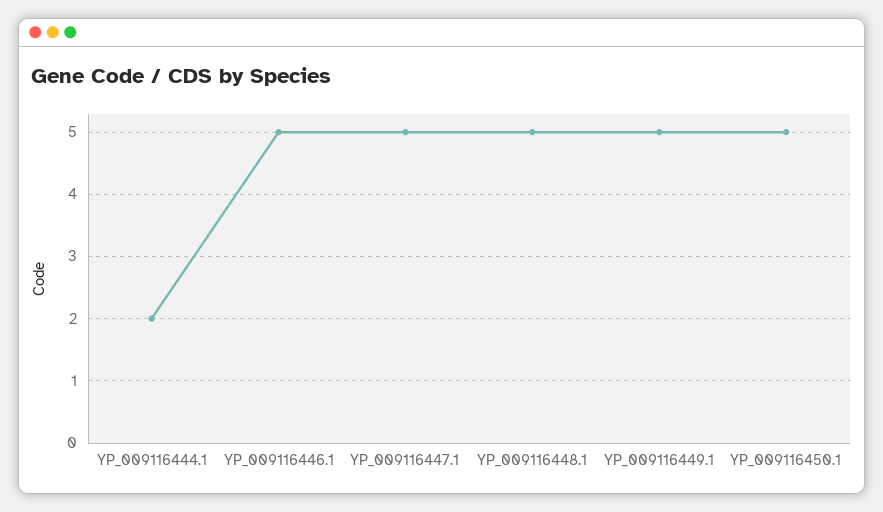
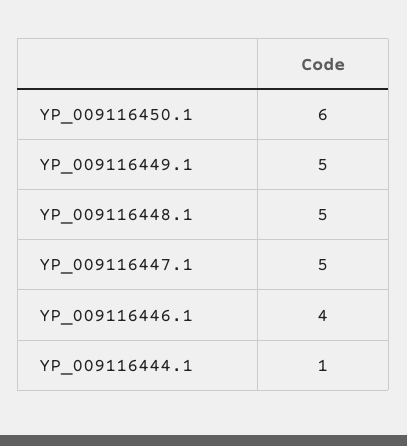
  {
-   "YP_009116444.1": 2,
+   "YP_009116444.1": 1,
-   "YP_009116446.1": 5,
+   "YP_009116446.1": 4,
    "YP_009116447.1": 5,
    "YP_009116448.1": 5,
    "YP_009116449.1": 5,
-   "YP_009116450.1": 5
+   "YP_009116450.1": 6
  }

